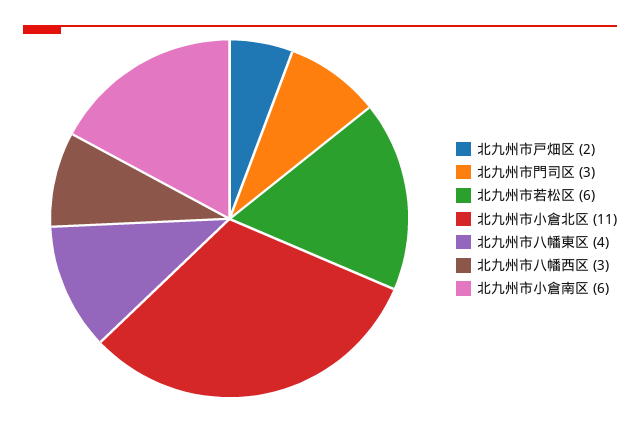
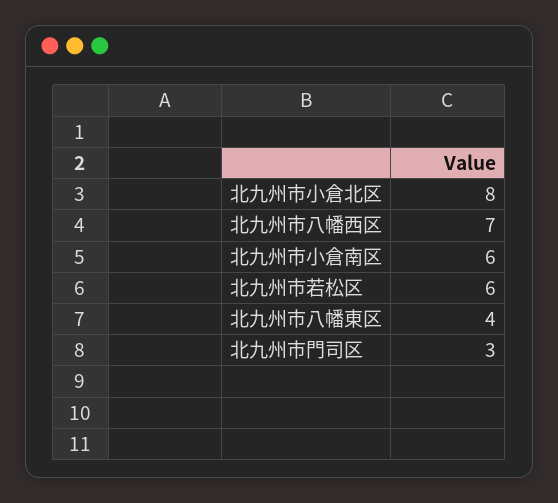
  {
-   "北九州市戸畑区": 2,
    "北九州市門司区": 3,
    "北九州市若松区": 6,
-   "北九州市小倉北区": 11,
+   "北九州市小倉北区": 8,
    "北九州市八幡東区": 4,
-   "北九州市八幡西区": 3,
+   "北九州市八幡西区": 7,
    "北九州市小倉南区": 6
  }

